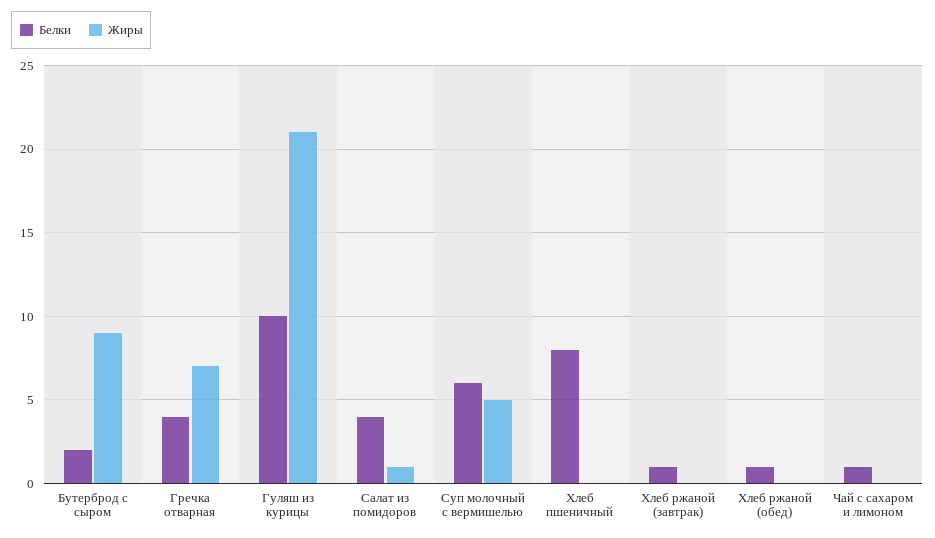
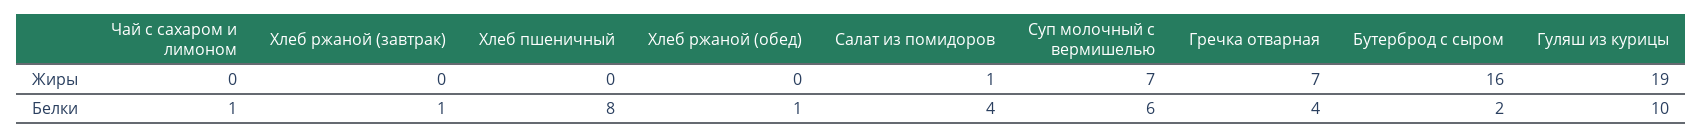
  {
    "Белки": {
      "Бутерброд с сыром": 2,
      "Гречка отварная": 4,
      "Гуляш из курицы": 10,
      "Салат из помидоров": 4,
      "Суп молочный с вермишелью": 6,
      "Хлеб пшеничный": 8,
      "Хлеб ржаной (завтрак)": 1,
      "Хлеб ржаной (обед)": 1,
      "Чай с сахаром и лимоном": 1
    },
    "Жиры": {
-     "Бутерброд с сыром": 9,
+     "Бутерброд с сыром": 16,
      "Гречка отварная": 7,
-     "Гуляш из курицы": 21,
+     "Гуляш из курицы": 19,
      "Салат из помидоров": 1,
-     "Суп молочный с вермишелью": 5,
+     "Суп молочный с вермишелью": 7,
      "Хлеб пшеничный": 0,
      "Хлеб ржаной (завтрак)": 0,
      "Хлеб ржаной (обед)": 0,
      "Чай с сахаром и лимоном": 0
    }
  }

